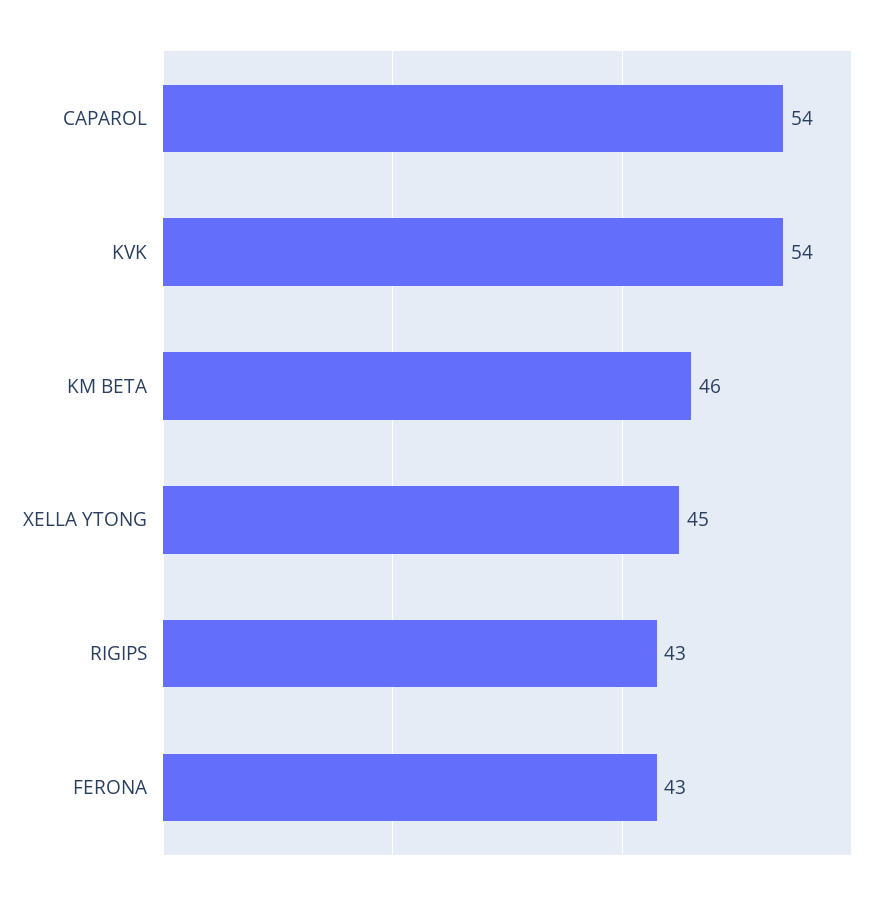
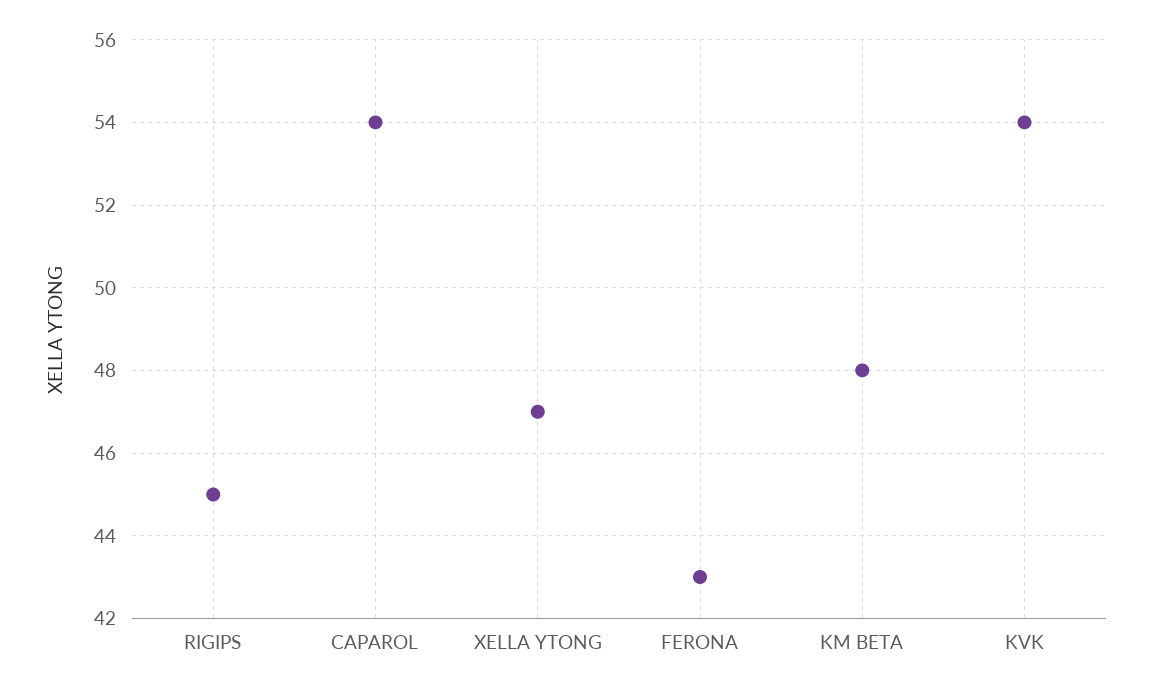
  {
    "CAPAROL": 54,
    "KVK": 54,
-   "KM BETA": 46,
+   "KM BETA": 48,
-   "XELLA YTONG": 45,
+   "XELLA YTONG": 47,
-   "RIGIPS": 43,
+   "RIGIPS": 45,
    "FERONA": 43
  }

